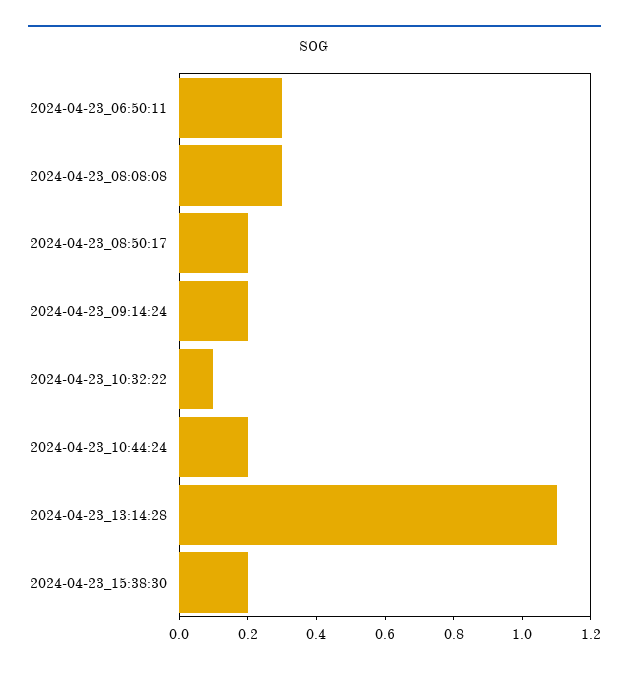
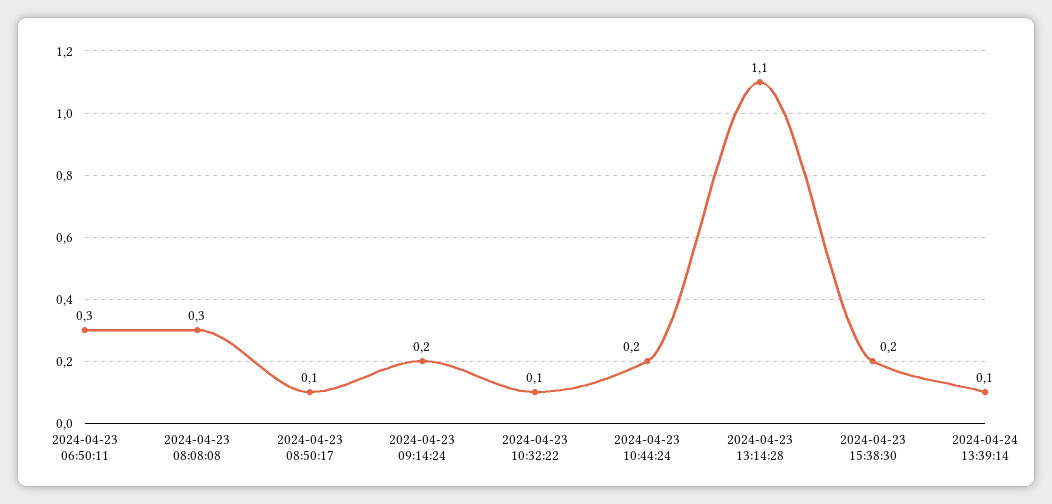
  {
    "2024-04-23_06:50:11": 0.3,
    "2024-04-23_08:08:08": 0.3,
-   "2024-04-23_08:50:17": 0.2,
+   "2024-04-23_08:50:17": 0.1,
    "2024-04-23_09:14:24": 0.2,
    "2024-04-23_10:32:22": 0.1,
    "2024-04-23_10:44:24": 0.2,
    "2024-04-23_13:14:28": 1.1,
-   "2024-04-23_15:38:30": 0.2
+   "2024-04-23_15:38:30": 0.2,
+   "2024-04-24 13:39:14": 0.1
  }

